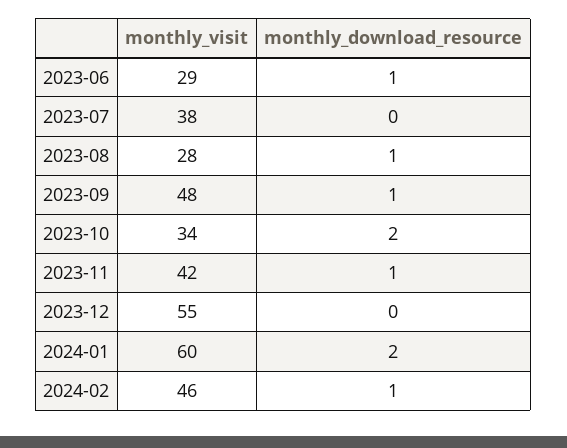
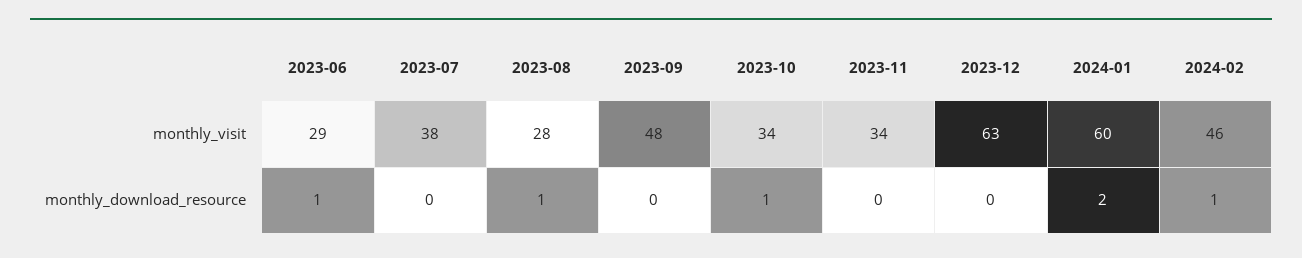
  {
    "monthly_visit": {
      "2023-06": 29,
      "2023-07": 38,
      "2023-08": 28,
      "2023-09": 48,
      "2023-10": 34,
-     "2023-11": 42,
+     "2023-11": 34,
-     "2023-12": 55,
+     "2023-12": 63,
      "2024-01": 60,
      "2024-02": 46
    },
    "monthly_download_resource": {
      "2023-06": 1,
      "2023-07": 0,
      "2023-08": 1,
-     "2023-09": 1,
+     "2023-09": 0,
-     "2023-10": 2,
+     "2023-10": 1,
-     "2023-11": 1,
+     "2023-11": 0,
      "2023-12": 0,
      "2024-01": 2,
      "2024-02": 1
    }
  }

